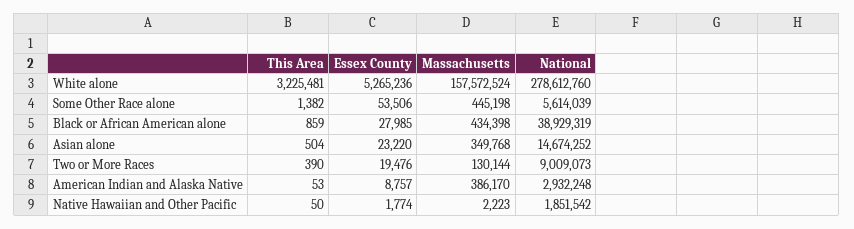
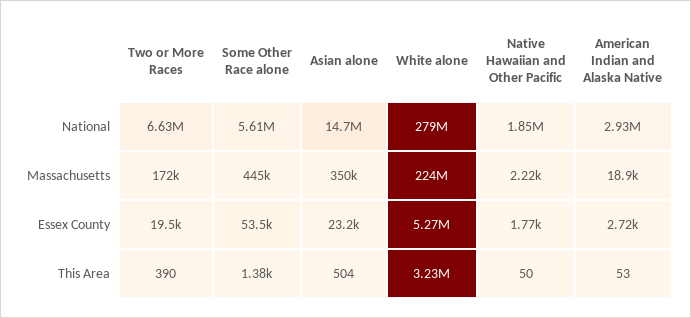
  {
    "This Area": {
      "White alone": 3225481,
      "Some Other Race alone": 1382,
-     "Black or African American alone": 859,
      "Asian alone": 504,
      "Two or More Races": 390,
      "American Indian and Alaska Native": 53,
      "Native Hawaiian and Other Pacific": 50
    },
    "Essex County": {
      "White alone": 5265236,
      "Some Other Race alone": 53506,
-     "Black or African American alone": 27985,
      "Asian alone": 23220,
      "Two or More Races": 19476,
-     "American Indian and Alaska Native": 8757,
+     "American Indian and Alaska Native": 2720,
      "Native Hawaiian and Other Pacific": 1774
    },
    "Massachusetts": {
-     "White alone": 157572524,
+     "White alone": 224000000,
      "Some Other Race alone": 445198,
-     "Black or African American alone": 434398,
      "Asian alone": 349768,
-     "Two or More Races": 130144,
+     "Two or More Races": 172000,
-     "American Indian and Alaska Native": 386170,
+     "American Indian and Alaska Native": 18900,
      "Native Hawaiian and Other Pacific": 2223
    },
    "National": {
      "White alone": 278612760,
      "Some Other Race alone": 5614039,
-     "Black or African American alone": 38929319,
      "Asian alone": 14674252,
-     "Two or More Races": 9009073,
+     "Two or More Races": 6630000,
      "American Indian and Alaska Native": 2932248,
      "Native Hawaiian and Other Pacific": 1851542
    }
  }

